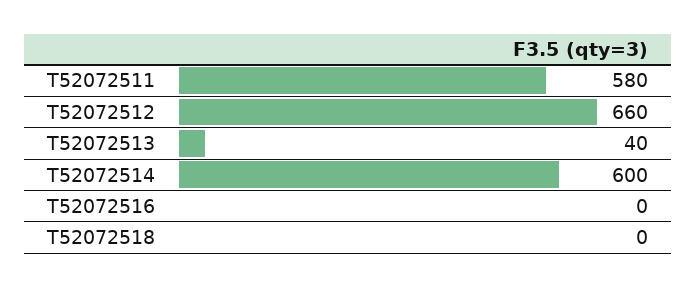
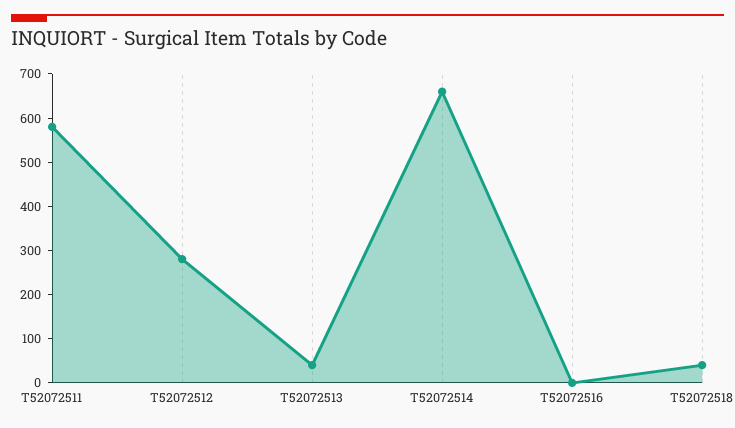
  {
    "T52072511": 580,
-   "T52072512": 660,
+   "T52072512": 280,
    "T52072513": 40,
-   "T52072514": 600,
+   "T52072514": 660,
    "T52072516": 0,
-   "T52072518": 0
+   "T52072518": 40
  }

